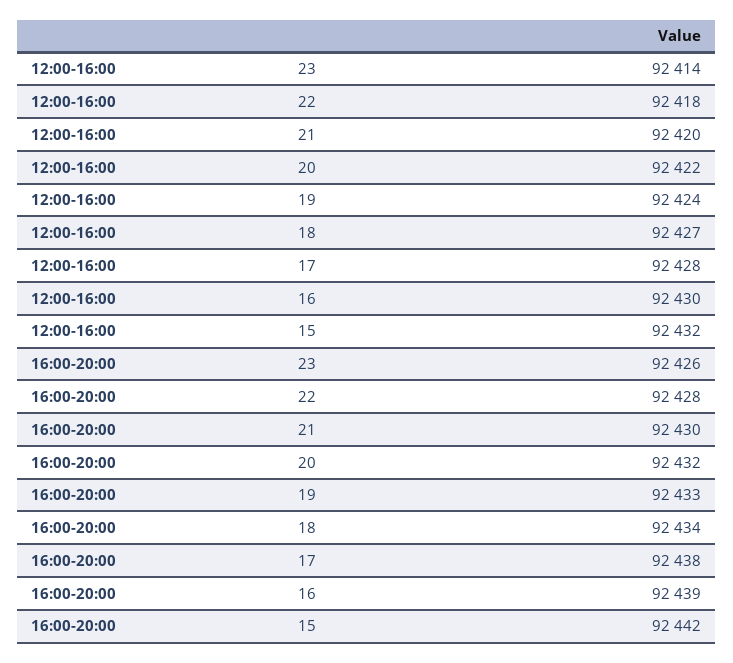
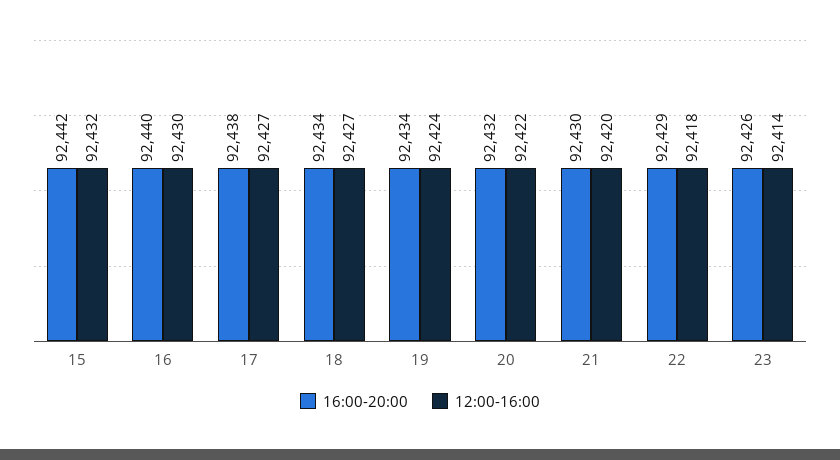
  {
    "12:00-16:00": {
      "23": 92414,
      "22": 92418,
      "21": 92420,
      "20": 92422,
      "19": 92424,
      "18": 92427,
-     "17": 92428,
+     "17": 92427,
      "16": 92430,
      "15": 92432
    },
    "16:00-20:00": {
      "23": 92426,
-     "22": 92428,
+     "22": 92429,
      "21": 92430,
      "20": 92432,
-     "19": 92433,
+     "19": 92434,
      "18": 92434,
      "17": 92438,
-     "16": 92439,
+     "16": 92440,
      "15": 92442
    }
  }

